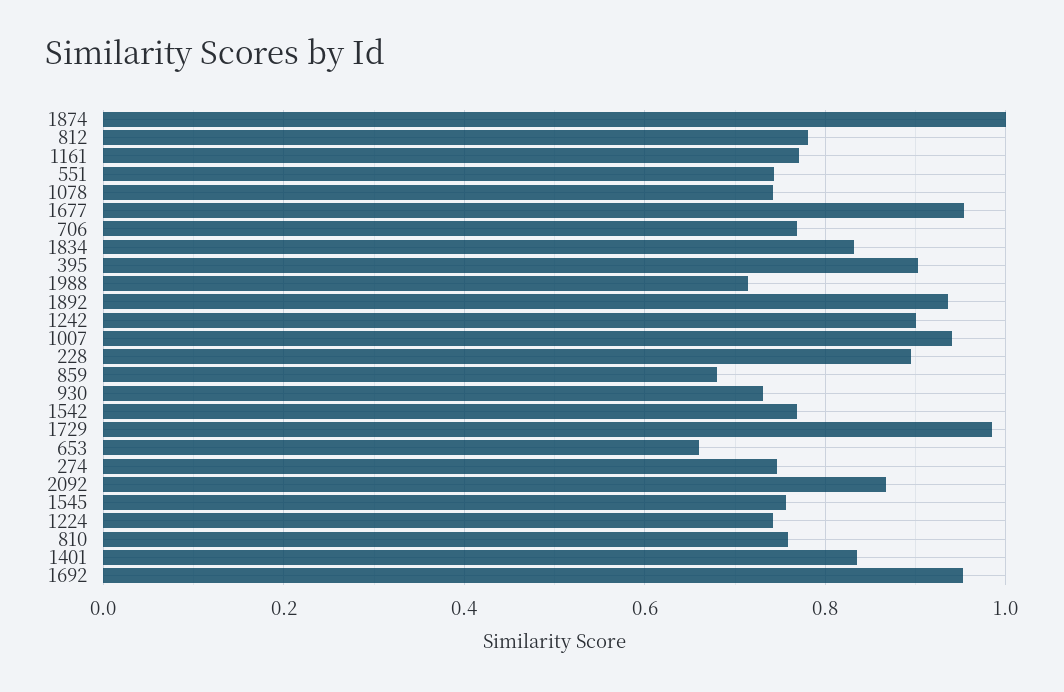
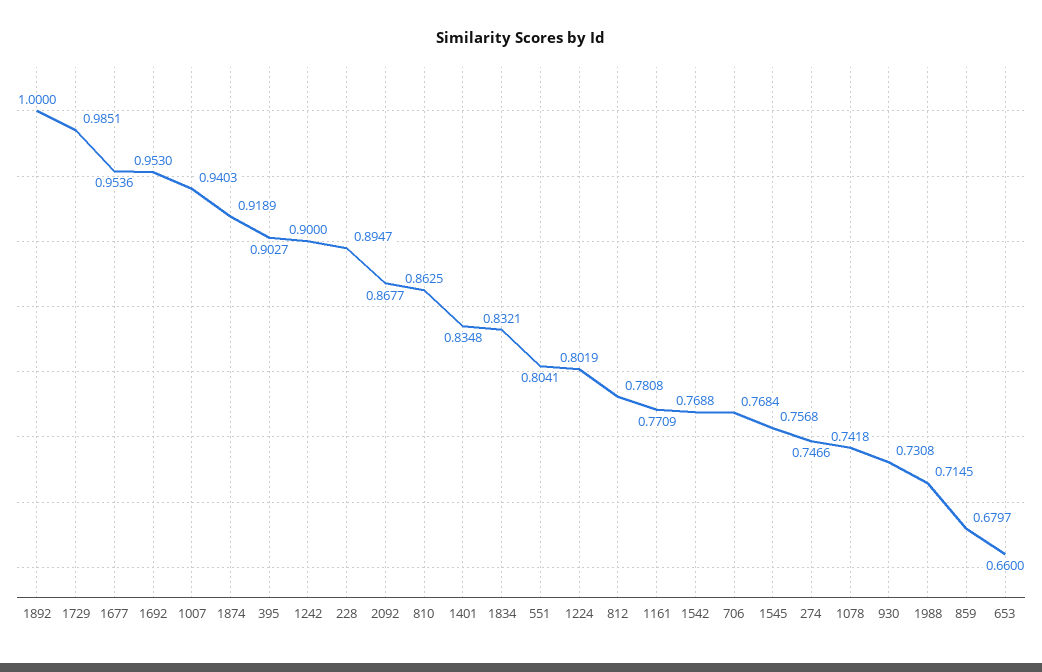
  {
-   "1874": 1,
+   "1874": 0.9189,
    "812": 0.7808,
    "1161": 0.7709,
-   "551": 0.74,
+   "551": 0.8041,
    "1078": 0.7418,
    "1677": 0.9536,
    "706": 0.7684,
    "1834": 0.8321,
    "395": 0.9027,
    "1988": 0.7145,
-   "1892": 0.94,
+   "1892": 1,
    "1242": 0.9,
    "1007": 0.9403,
    "228": 0.8947,
    "859": 0.6797,
    "930": 0.7308,
    "1542": 0.7688,
    "1729": 0.9851,
    "653": 0.66,
    "274": 0.7466,
    "2092": 0.8677,
    "1545": 0.7568,
-   "1224": 0.74,
+   "1224": 0.8019,
-   "810": 0.76,
+   "810": 0.8625,
    "1401": 0.8348,
    "1692": 0.953
  }

